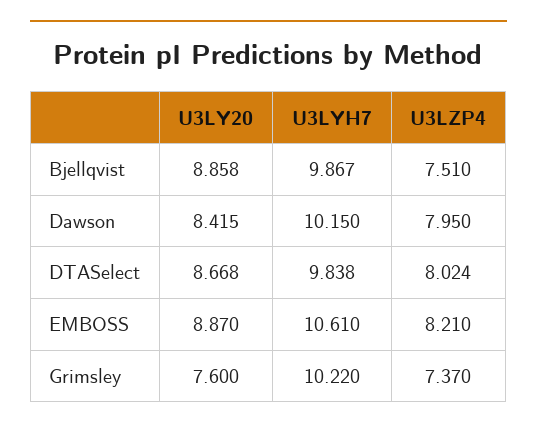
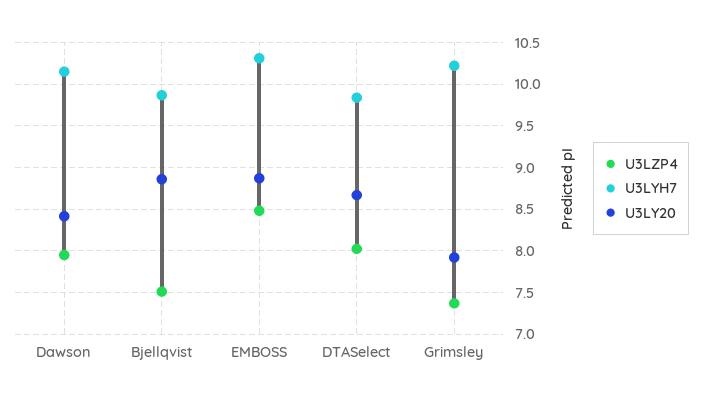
  {
    "U3LY20": {
      "Bjellqvist": 8.858,
      "Dawson": 8.415,
      "DTASelect": 8.668,
      "EMBOSS": 8.87,
-     "Grimsley": 7.6
+     "Grimsley": 7.9
    },
    "U3LYH7": {
      "Bjellqvist": 9.867,
      "Dawson": 10.15,
      "DTASelect": 9.838,
-     "EMBOSS": 10.61,
+     "EMBOSS": 10.3,
      "Grimsley": 10.22
    },
    "U3LZP4": {
      "Bjellqvist": 7.51,
      "Dawson": 7.95,
      "DTASelect": 8.024,
-     "EMBOSS": 8.21,
+     "EMBOSS": 8.5,
      "Grimsley": 7.37
    }
  }

